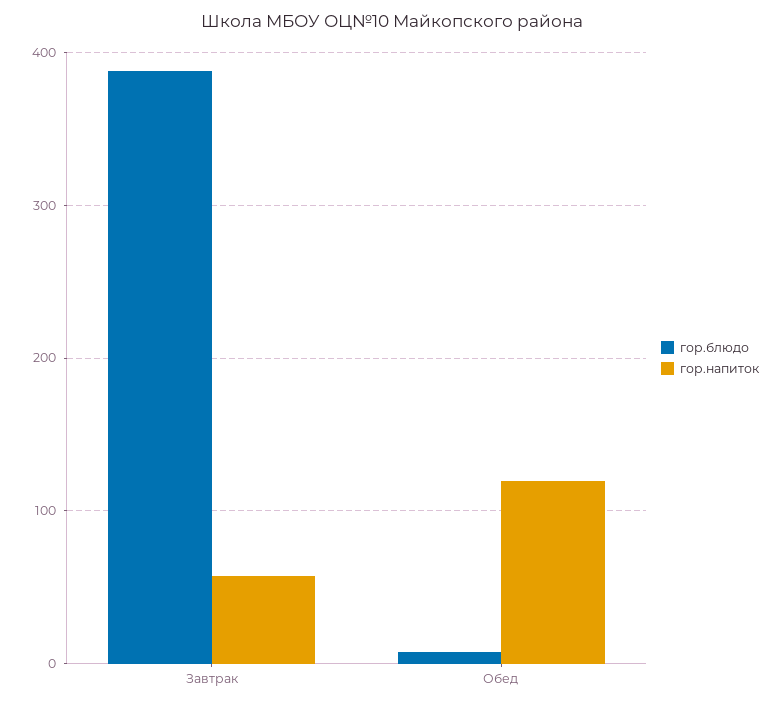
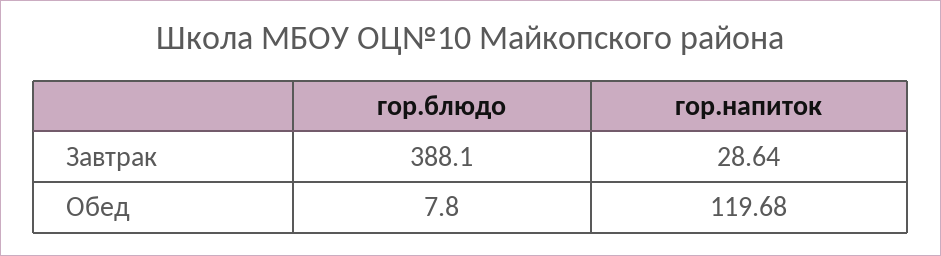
  {
    "гор.блюдо": {
      "Завтрак": 388.1,
      "Обед": 7.8
    },
    "гор.напиток": {
-     "Завтрак": 60,
+     "Завтрак": 28.64,
      "Обед": 119.68
    }
  }

